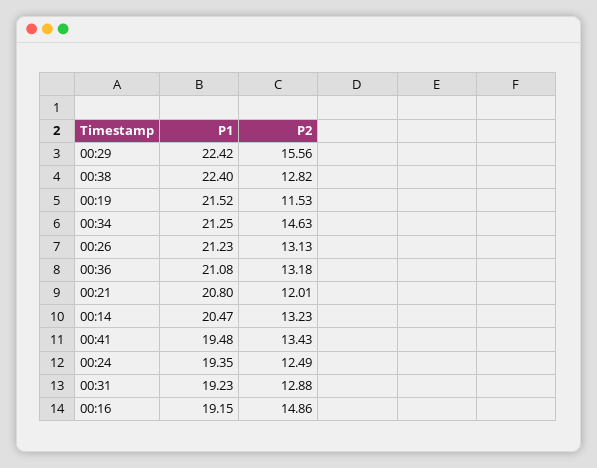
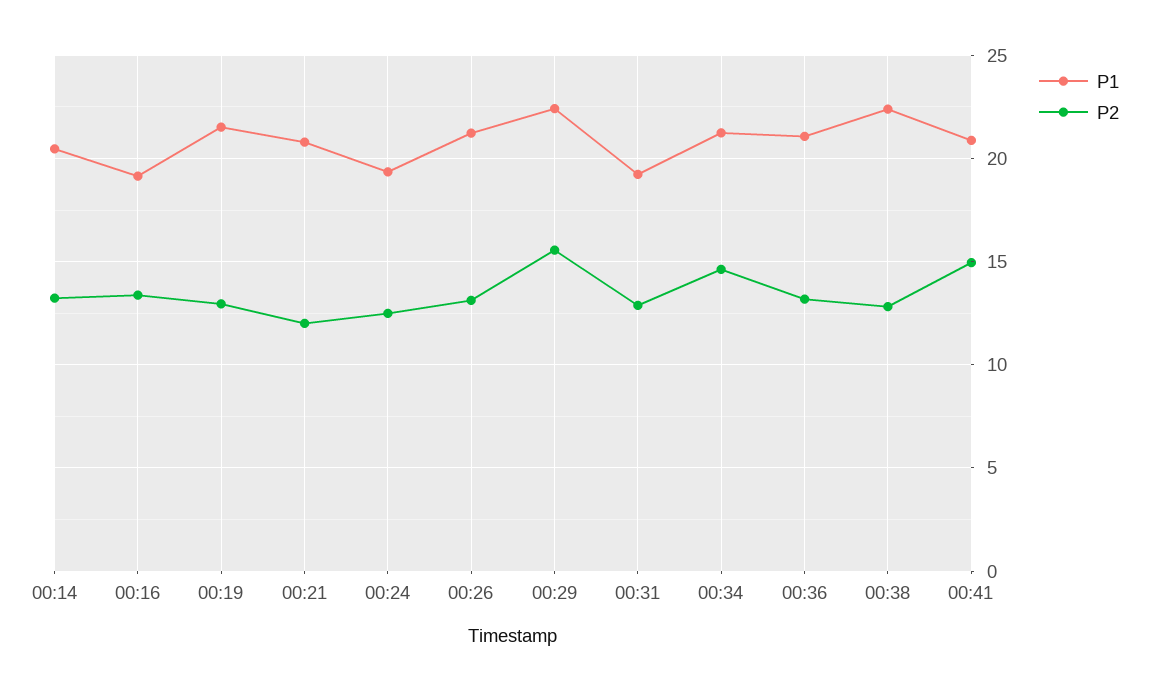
  {
    "P1": {
      "00:29": 22.42,
      "00:38": 22.4,
      "00:19": 21.52,
      "00:34": 21.25,
      "00:26": 21.23,
      "00:36": 21.08,
      "00:21": 20.8,
      "00:14": 20.47,
-     "00:41": 19.48,
+     "00:41": 21,
      "00:24": 19.35,
      "00:31": 19.23,
      "00:16": 19.15
    },
    "P2": {
      "00:29": 15.56,
      "00:38": 12.82,
-     "00:19": 11.53,
+     "00:19": 13,
      "00:34": 14.63,
      "00:26": 13.13,
      "00:36": 13.18,
      "00:21": 12.01,
      "00:14": 13.23,
-     "00:41": 13.43,
+     "00:41": 15,
      "00:24": 12.49,
      "00:31": 12.88,
-     "00:16": 14.86
+     "00:16": 13.5
    }
  }

